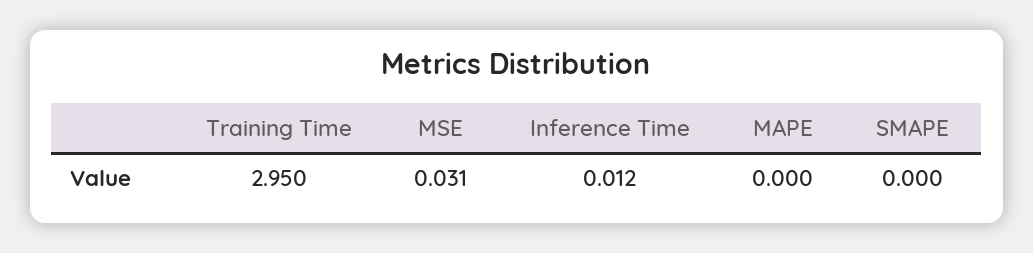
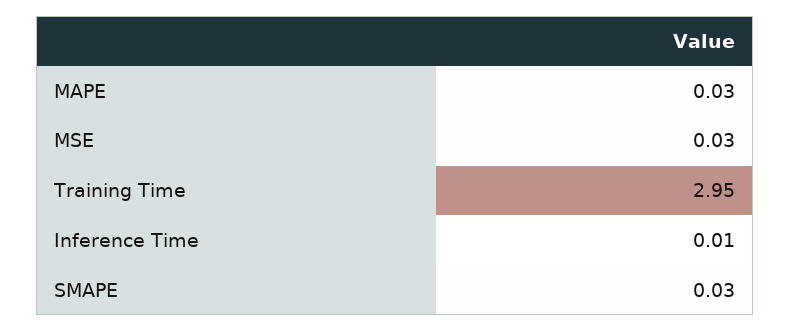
  {
    "Training Time": 2.95,
    "MSE": 0.031,
    "Inference Time": 0.012,
-   "MAPE": 0,
+   "MAPE": 0.03,
-   "SMAPE": 0
+   "SMAPE": 0.03
  }

